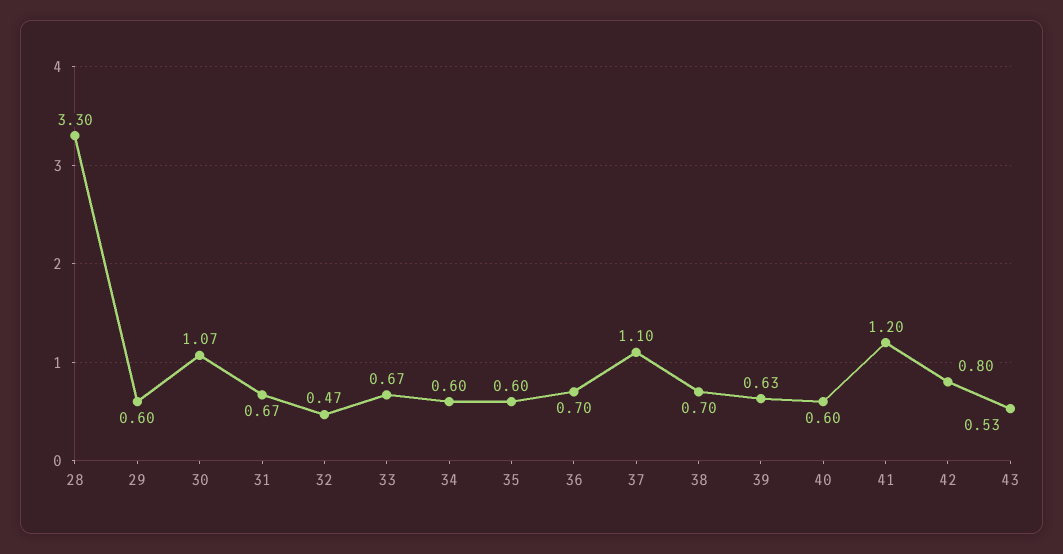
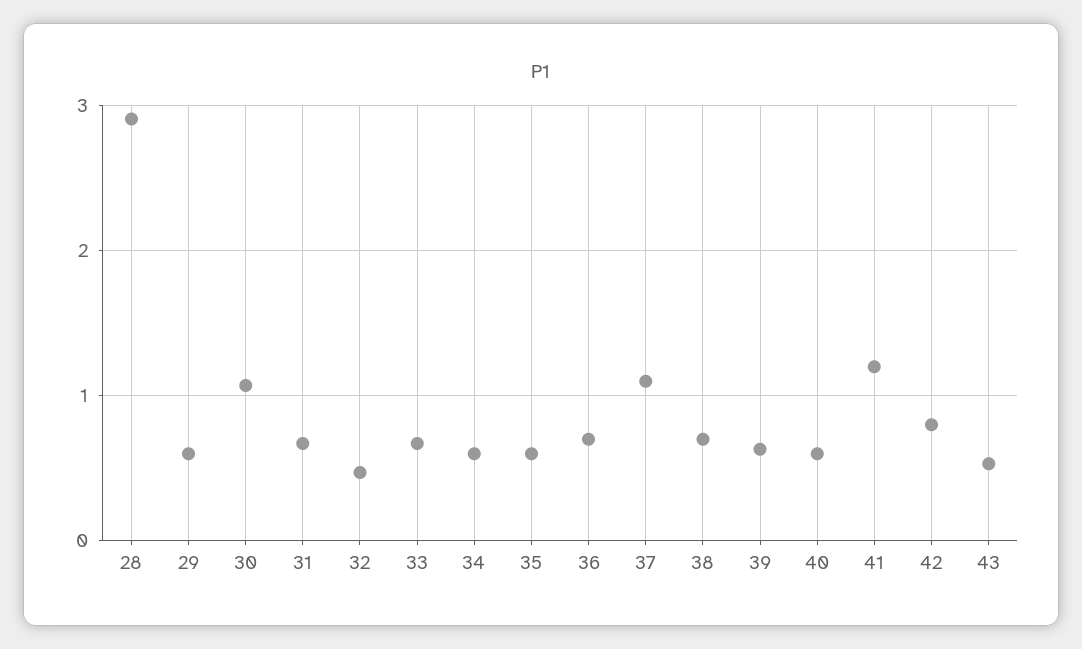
  {
-   "28": 3.3,
+   "28": 2.9,
    "29": 0.6,
    "30": 1.07,
    "31": 0.67,
    "32": 0.47,
    "33": 0.67,
    "34": 0.6,
    "35": 0.6,
    "36": 0.7,
    "37": 1.1,
    "38": 0.7,
    "39": 0.63,
    "40": 0.6,
    "41": 1.2,
    "42": 0.8,
    "43": 0.53
  }

